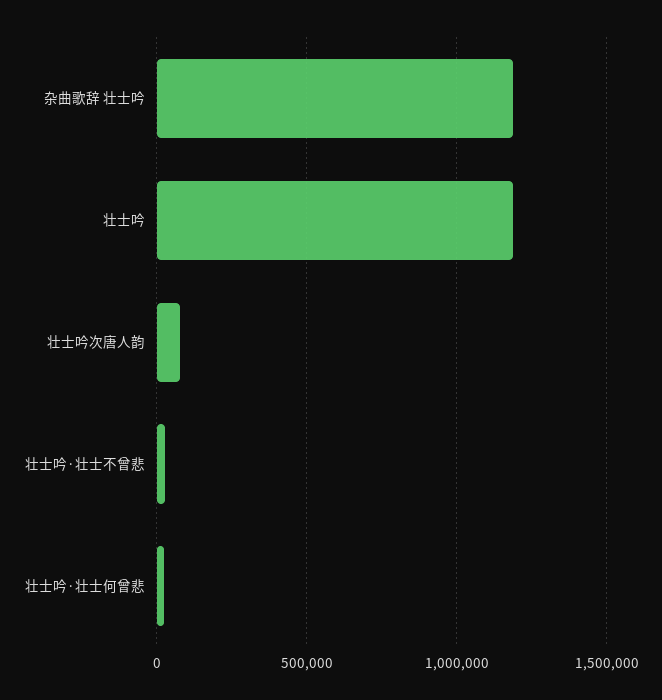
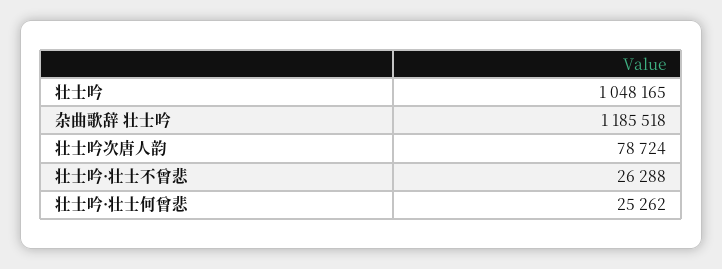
  {
    "杂曲歌辞 壮士吟": 1185518,
-   "壮士吟": 1200000,
+   "壮士吟": 1048165,
    "壮士吟次唐人韵": 78724,
    "壮士吟·壮士不曾悲": 26288,
    "壮士吟·壮士何曾悲": 25262
  }

